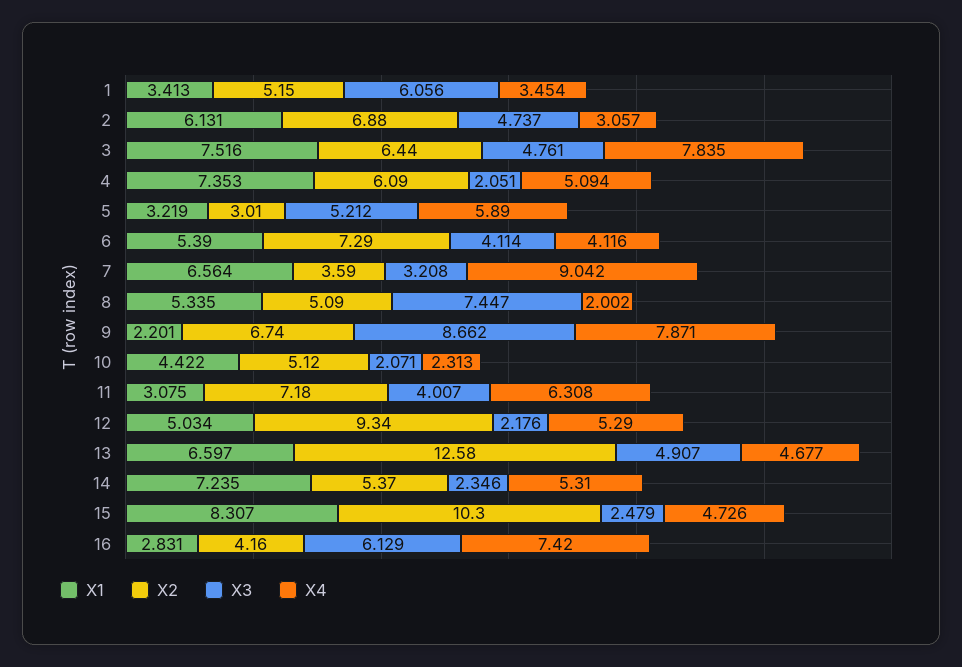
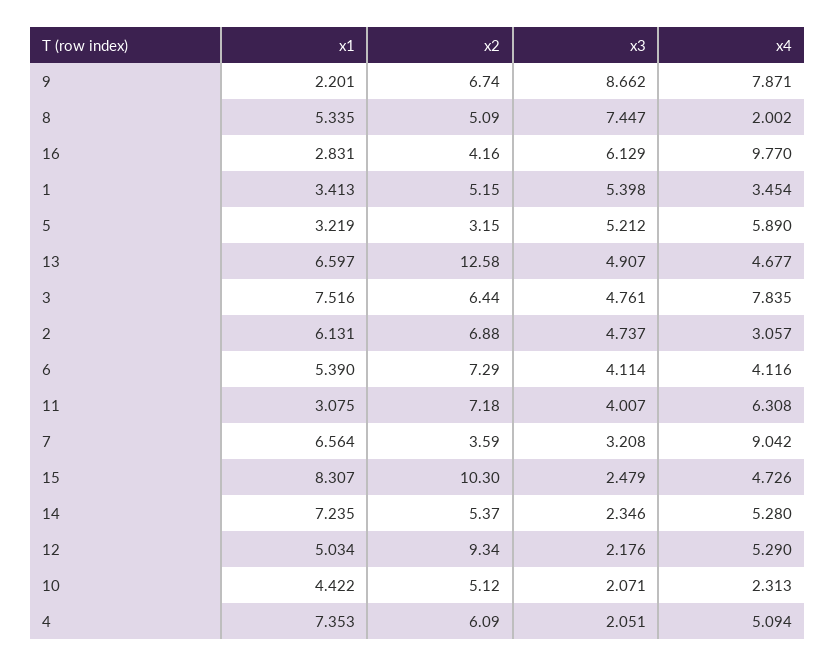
  {
    "X1": {
      "1": 3.413,
      "2": 6.131,
      "3": 7.516,
      "4": 7.353,
      "5": 3.219,
      "6": 5.39,
      "7": 6.564,
      "8": 5.335,
      "9": 2.201,
      "10": 4.422,
      "11": 3.075,
      "12": 5.034,
      "13": 6.597,
      "14": 7.235,
      "15": 8.307,
      "16": 2.831
    },
    "X2": {
      "1": 5.15,
      "2": 6.88,
      "3": 6.44,
      "4": 6.09,
-     "5": 3.01,
+     "5": 3.15,
      "6": 7.29,
      "7": 3.59,
      "8": 5.09,
      "9": 6.74,
      "10": 5.12,
      "11": 7.18,
      "12": 9.34,
      "13": 12.58,
      "14": 5.37,
      "15": 10.3,
      "16": 4.16
    },
    "X3": {
-     "1": 6.056,
+     "1": 5.398,
      "2": 4.737,
      "3": 4.761,
      "4": 2.051,
      "5": 5.212,
      "6": 4.114,
      "7": 3.208,
      "8": 7.447,
      "9": 8.662,
      "10": 2.071,
      "11": 4.007,
      "12": 2.176,
      "13": 4.907,
      "14": 2.346,
      "15": 2.479,
      "16": 6.129
    },
    "X4": {
      "1": 3.454,
      "2": 3.057,
      "3": 7.835,
      "4": 5.094,
      "5": 5.89,
      "6": 4.116,
      "7": 9.042,
      "8": 2.002,
      "9": 7.871,
      "10": 2.313,
      "11": 6.308,
      "12": 5.29,
      "13": 4.677,
-     "14": 5.31,
+     "14": 5.28,
      "15": 4.726,
-     "16": 7.42
+     "16": 9.77
    }
  }

